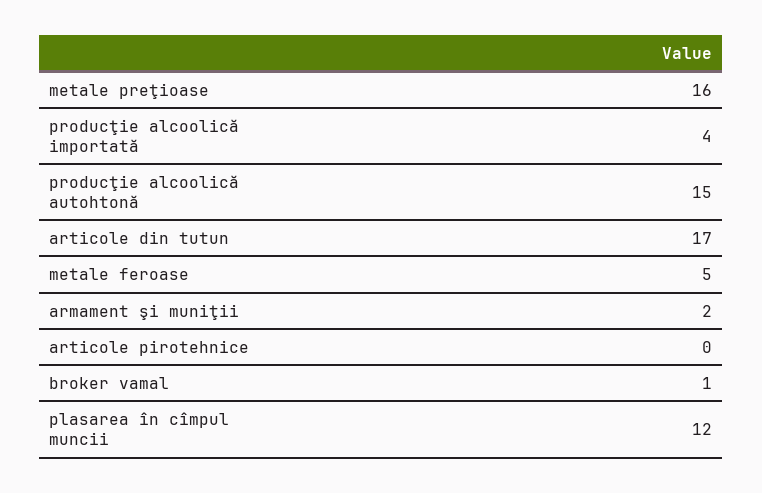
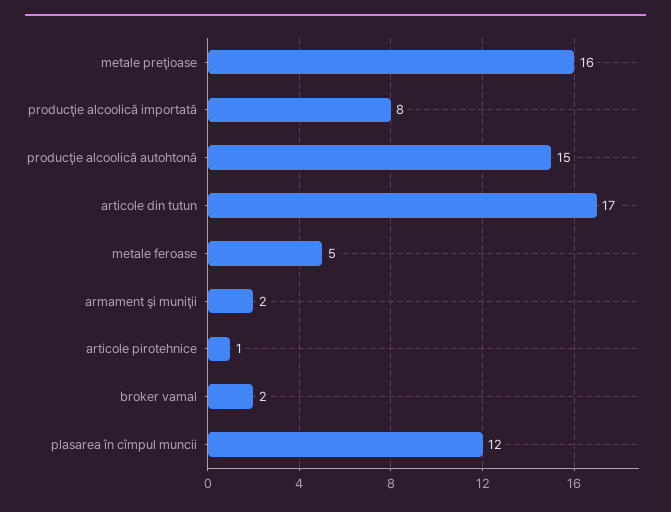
  {
    "metale preţioase": 16,
-   "producţie alcoolică importată": 4,
+   "producţie alcoolică importată": 8,
    "producţie alcoolică autohtonă": 15,
    "articole din tutun": 17,
    "metale feroase": 5,
    "armament şi muniţii": 2,
-   "articole pirotehnice": 0,
+   "articole pirotehnice": 1,
-   "broker vamal": 1,
+   "broker vamal": 2,
    "plasarea în cîmpul muncii": 12
  }

